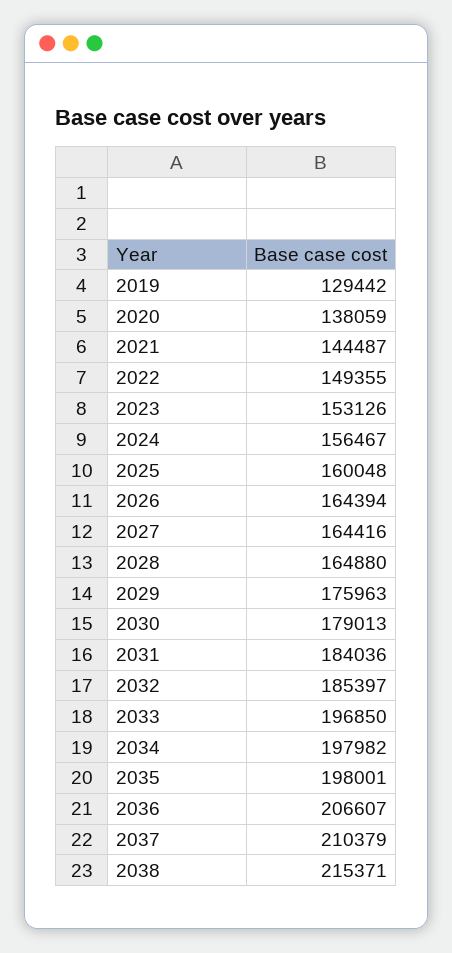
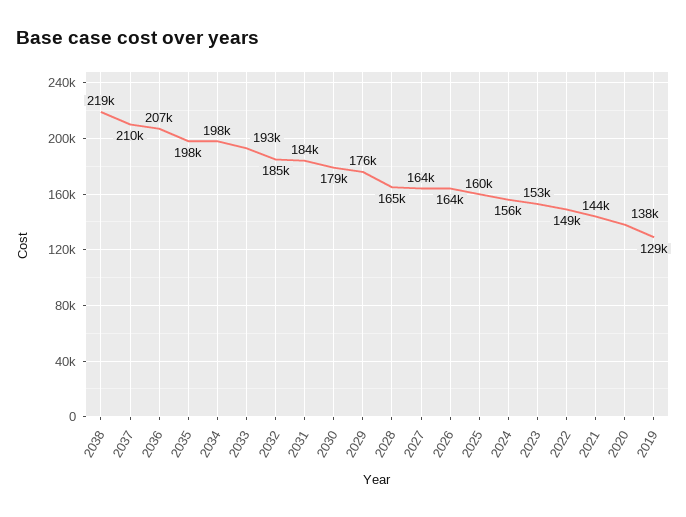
  {
    "2019": 129442,
    "2020": 138059,
    "2021": 144487,
    "2022": 149355,
    "2023": 153126,
    "2024": 156467,
    "2025": 160048,
    "2026": 164394,
    "2027": 164416,
    "2028": 164880,
    "2029": 175963,
    "2030": 179013,
    "2031": 184036,
    "2032": 185397,
-   "2033": 196850,
+   "2033": 193000,
    "2034": 197982,
    "2035": 198001,
    "2036": 206607,
    "2037": 210379,
-   "2038": 215371
+   "2038": 219000
  }

